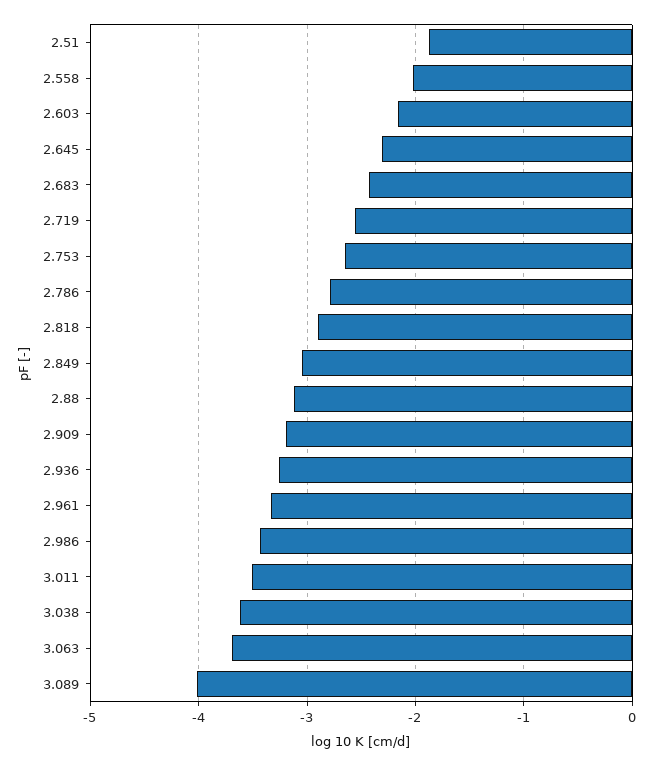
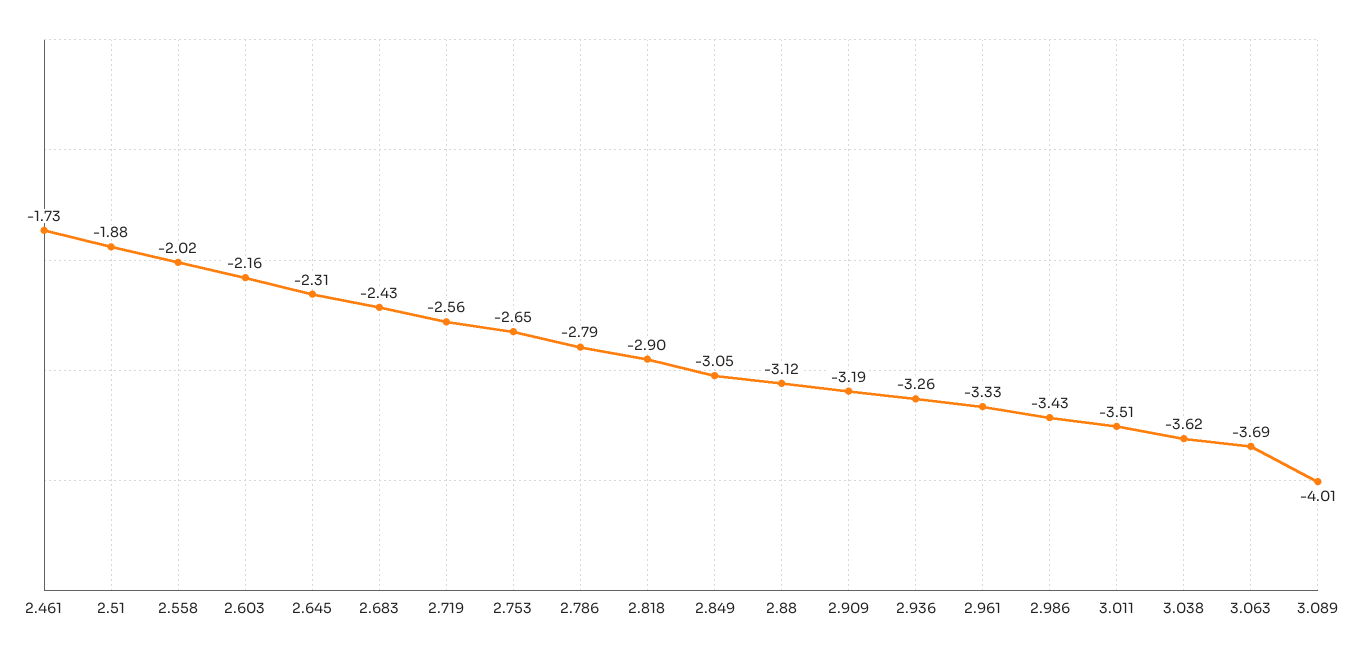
  {
    "2.51": -1.88,
    "2.558": -2.02,
    "2.603": -2.16,
    "2.645": -2.31,
    "2.683": -2.43,
    "2.719": -2.56,
    "2.753": -2.65,
    "2.786": -2.79,
    "2.818": -2.9,
    "2.849": -3.05,
    "2.88": -3.12,
    "2.909": -3.19,
    "2.936": -3.26,
    "2.961": -3.33,
    "2.986": -3.43,
    "3.011": -3.51,
    "3.038": -3.62,
    "3.063": -3.69,
-   "3.089": -4.01
+   "3.089": -4.01,
+   "2.461": -1.73
  }

